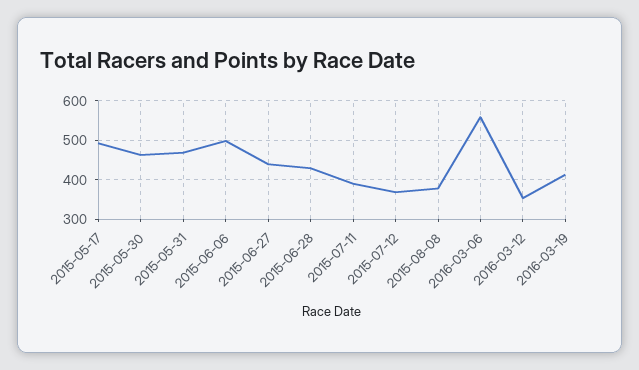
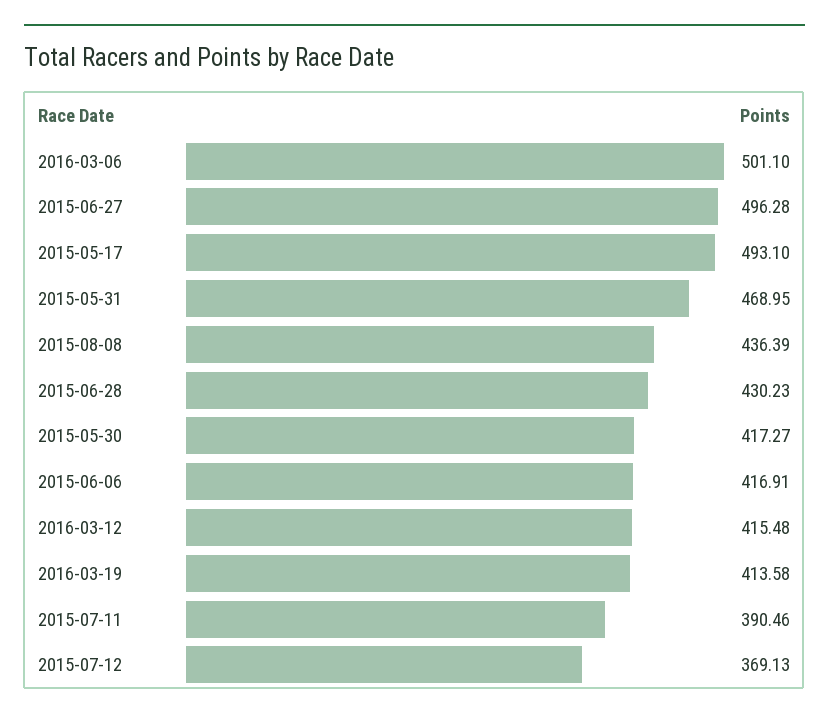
  {
    "2015-05-17": 493.1,
-   "2015-05-30": 460,
+   "2015-05-30": 417.27,
    "2015-05-31": 468.95,
-   "2015-06-06": 500,
+   "2015-06-06": 416.91,
-   "2015-06-27": 440,
+   "2015-06-27": 496.28,
    "2015-06-28": 430.23,
    "2015-07-11": 390.46,
    "2015-07-12": 369.13,
-   "2015-08-08": 380,
+   "2015-08-08": 436.39,
-   "2016-03-06": 560,
+   "2016-03-06": 501.1,
-   "2016-03-12": 360,
+   "2016-03-12": 415.48,
    "2016-03-19": 413.58
  }

